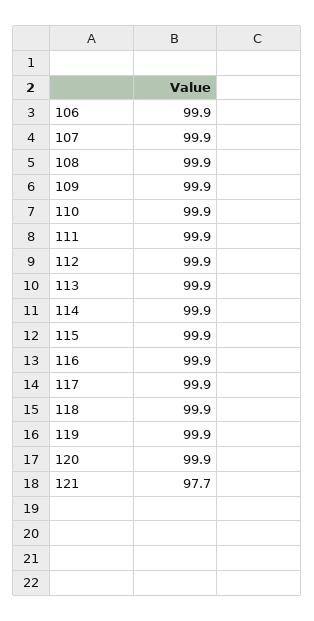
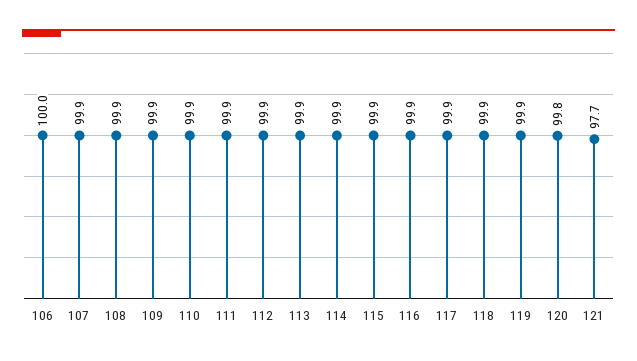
  {
-   "106": 99.9,
+   "106": 100,
    "107": 99.9,
    "108": 99.9,
    "109": 99.9,
    "110": 99.9,
    "111": 99.9,
    "112": 99.9,
    "113": 99.9,
    "114": 99.9,
    "115": 99.9,
    "116": 99.9,
    "117": 99.9,
    "118": 99.9,
    "119": 99.9,
-   "120": 99.9,
+   "120": 99.8,
    "121": 97.7
  }

